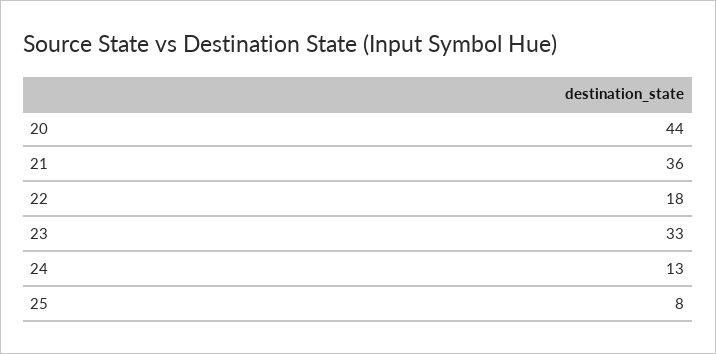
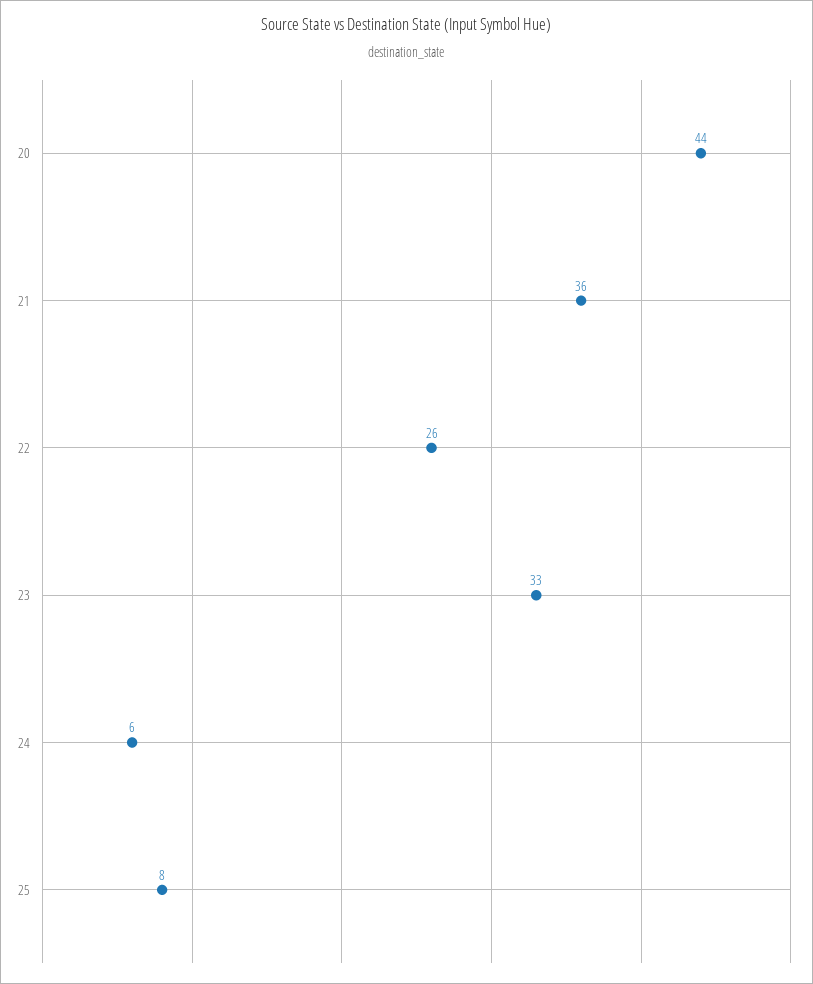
  {
    "20": 44,
    "21": 36,
-   "22": 18,
+   "22": 26,
    "23": 33,
-   "24": 13,
+   "24": 6,
    "25": 8
  }

